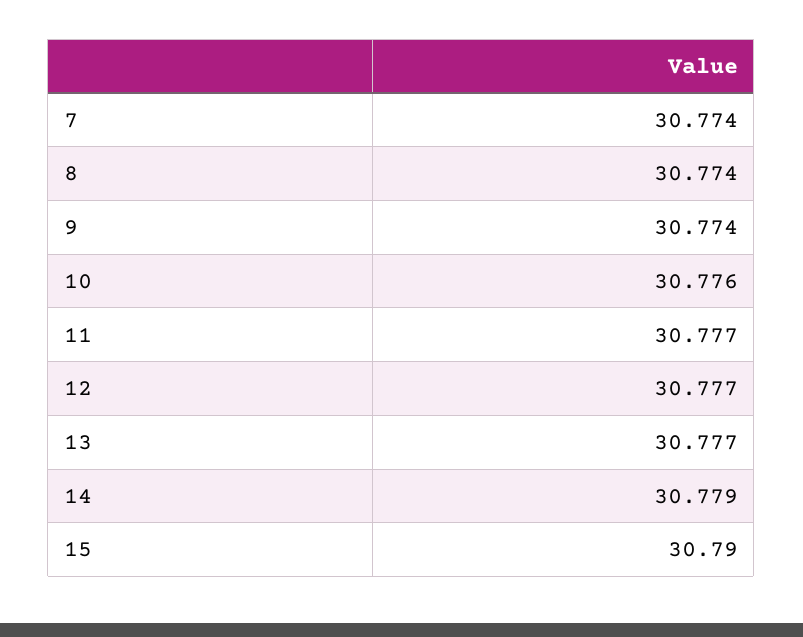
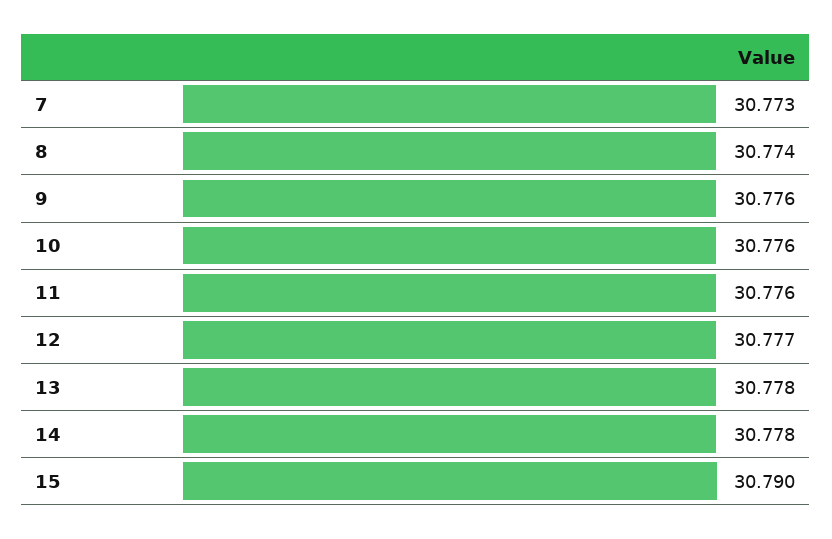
  {
-   "7": 30.774,
+   "7": 30.773,
    "8": 30.774,
-   "9": 30.774,
+   "9": 30.776,
    "10": 30.776,
-   "11": 30.777,
+   "11": 30.776,
    "12": 30.777,
-   "13": 30.777,
+   "13": 30.778,
-   "14": 30.779,
+   "14": 30.778,
    "15": 30.79
  }

